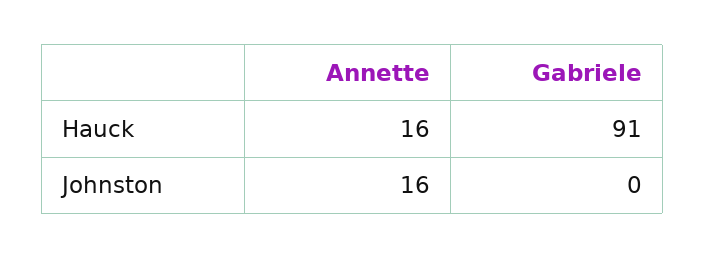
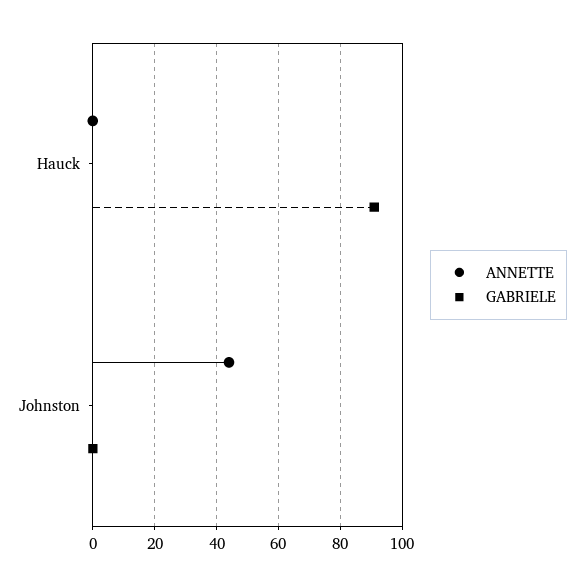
  {
    "Annette": {
-     "Hauck": 16,
+     "Hauck": 0,
-     "Johnston": 16
+     "Johnston": 45
    },
    "Gabriele": {
      "Hauck": 91,
      "Johnston": 0
    }
  }

